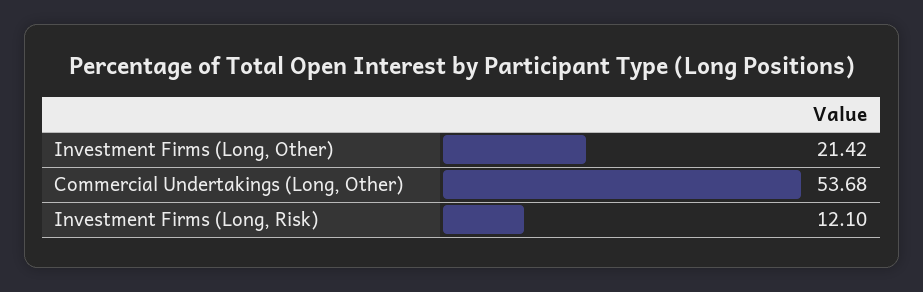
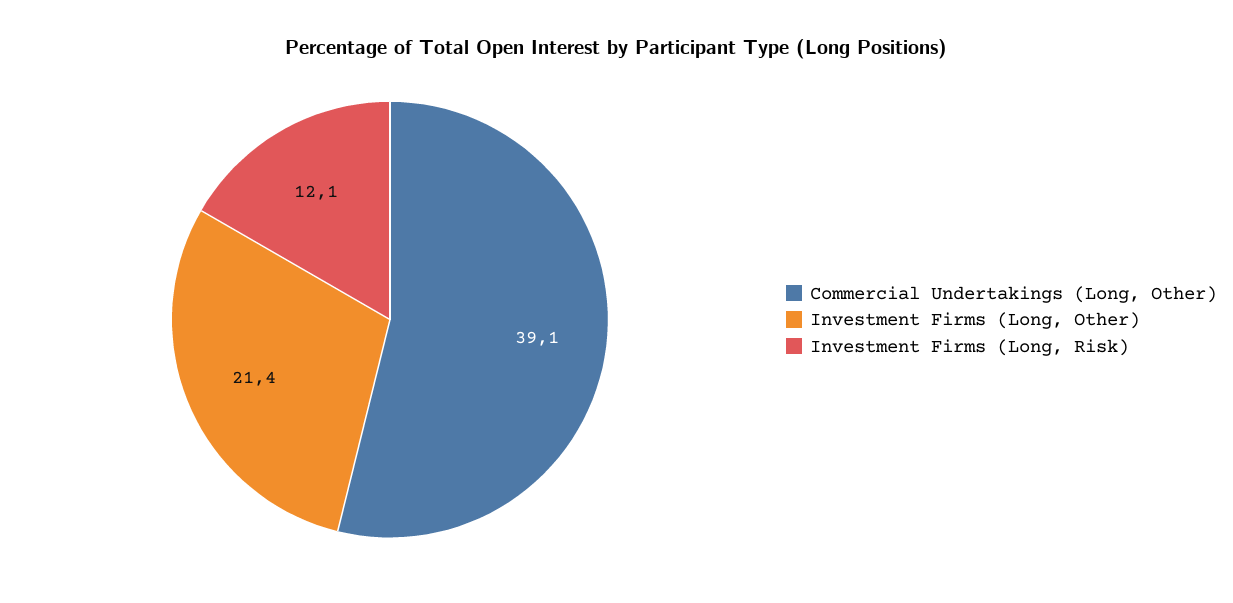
  {
    "Investment Firms (Long, Other)": 21.42,
-   "Commercial Undertakings (Long, Other)": 53.68,
+   "Commercial Undertakings (Long, Other)": 39.1,
    "Investment Firms (Long, Risk)": 12.1
  }

